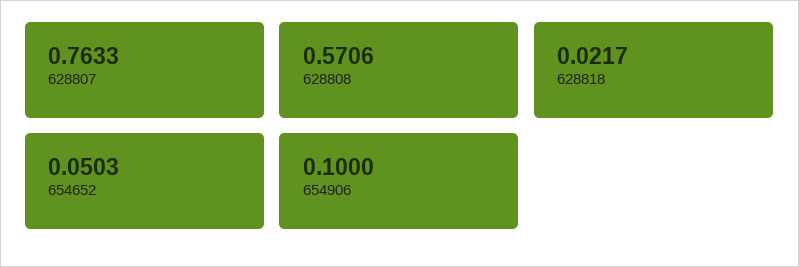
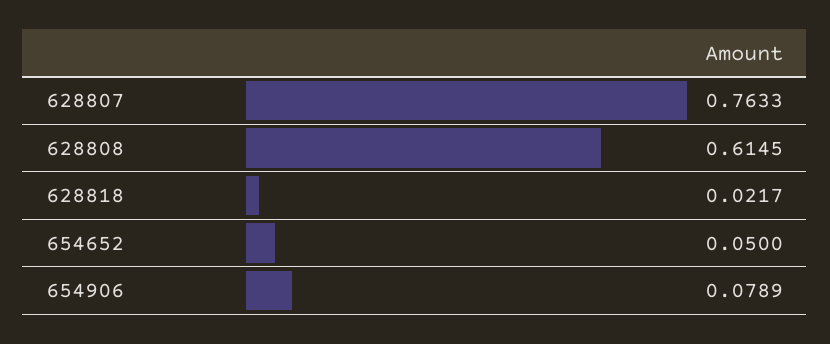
  {
    "628807": 0.7633,
-   "628808": 0.5706,
+   "628808": 0.6145,
    "628818": 0.0217,
-   "654652": 0.0503,
+   "654652": 0.05,
-   "654906": 0.1
+   "654906": 0.0789
  }

